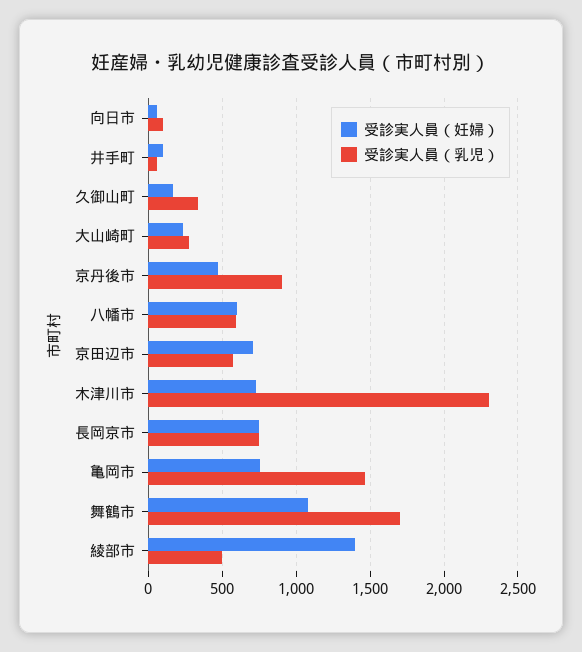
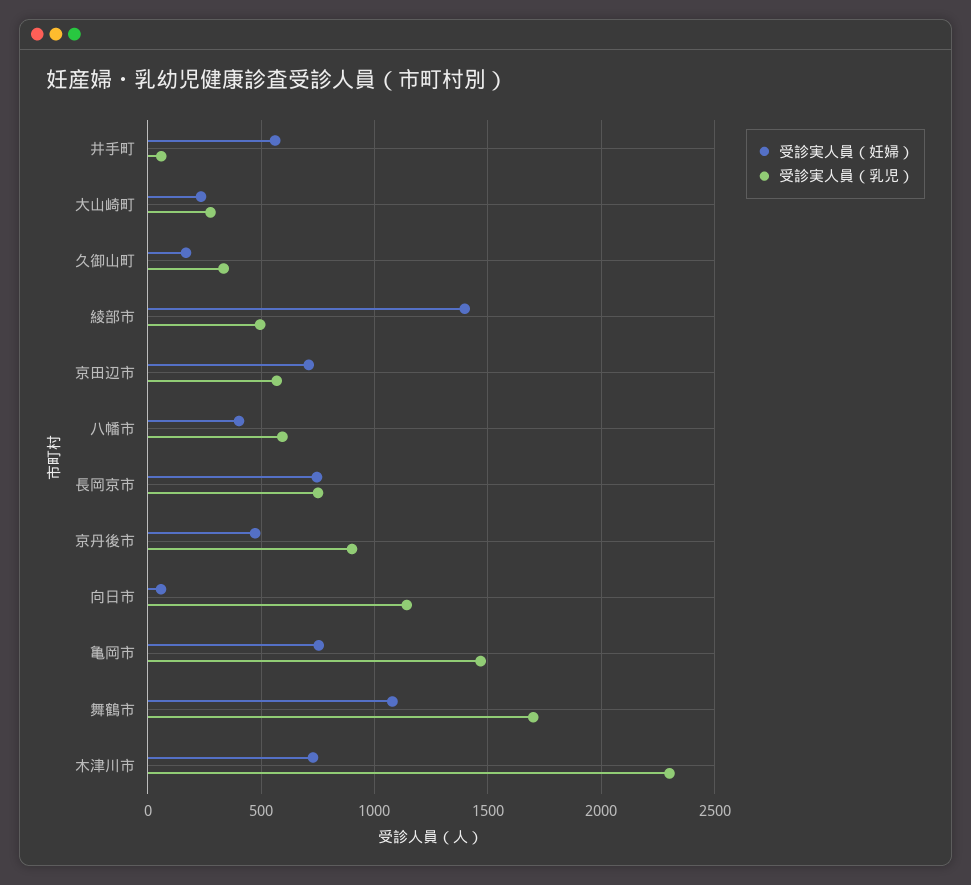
  {
    "受診実人員（妊婦）": {
      "向日市": 50,
-     "井手町": 100,
+     "井手町": 550,
      "久御山町": 150,
      "大山崎町": 250,
      "京丹後市": 450,
-     "八幡市": 600,
+     "八幡市": 400,
      "京田辺市": 700,
      "木津川市": 750,
      "長岡京市": 750,
      "亀岡市": 750,
      "舞鶴市": 1100,
      "綾部市": 1400
    },
    "受診実人員（乳児）": {
-     "向日市": 100,
+     "向日市": 1150,
      "井手町": 50,
      "久御山町": 350,
      "大山崎町": 300,
      "京丹後市": 900,
      "八幡市": 600,
      "京田辺市": 550,
      "木津川市": 2300,
      "長岡京市": 750,
      "亀岡市": 1450,
      "舞鶴市": 1700,
      "綾部市": 500
    }
  }

